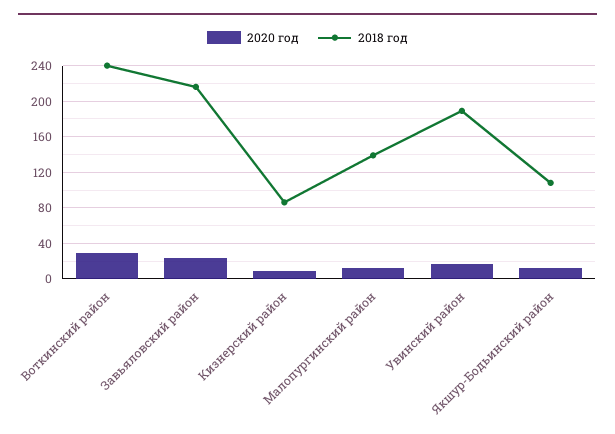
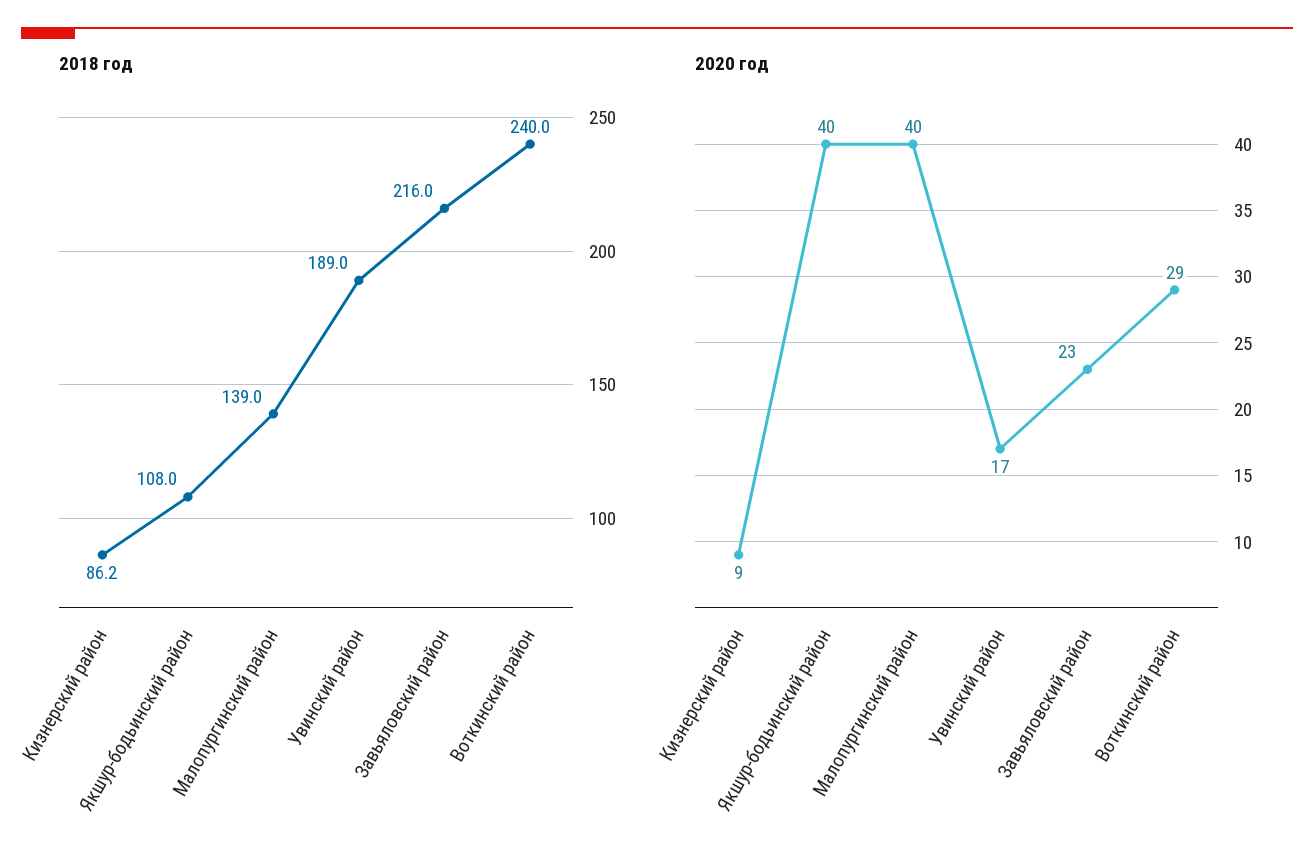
  {
    "2020 год": {
      "Воткинский район": 29,
      "Завьяловский район": 23,
      "Кизнерский район": 9,
-     "Малопургинский район": 10,
+     "Малопургинский район": 40,
      "Увинский район": 17,
-     "Якшур-Бодьинский район": 10
+     "Якшур-Бодьинский район": 40
    },
    "2018 год": {
      "Воткинский район": 240,
      "Завьяловский район": 216,
      "Кизнерский район": 86.2,
      "Малопургинский район": 139,
      "Увинский район": 189,
      "Якшур-Бодьинский район": 108
    }
  }

